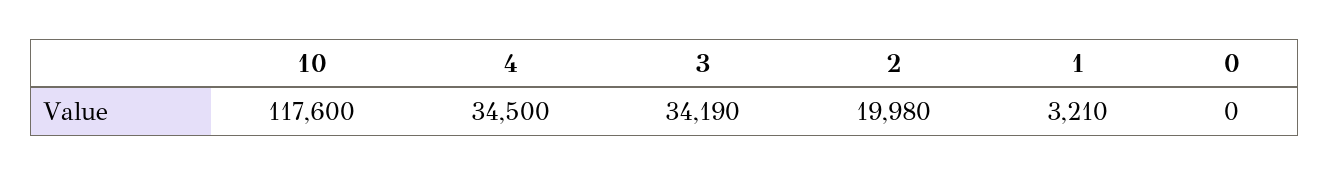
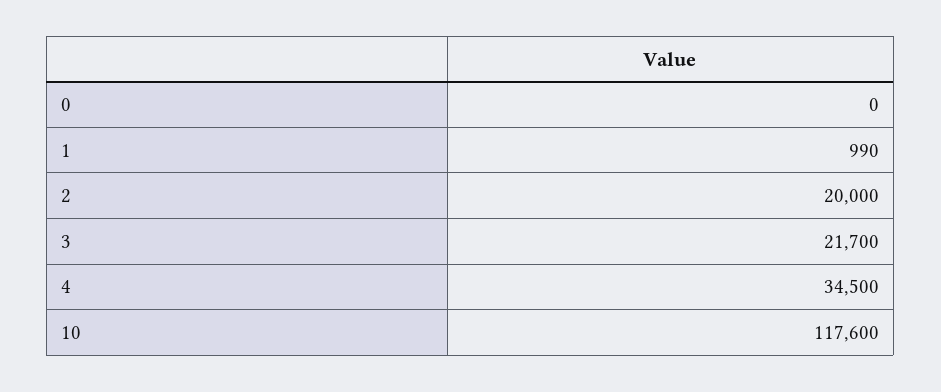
  {
    "10": 117600,
    "4": 34500,
-   "3": 34190,
+   "3": 21700,
-   "2": 19980,
+   "2": 20000,
-   "1": 3210,
+   "1": 990,
    "0": 0
  }

